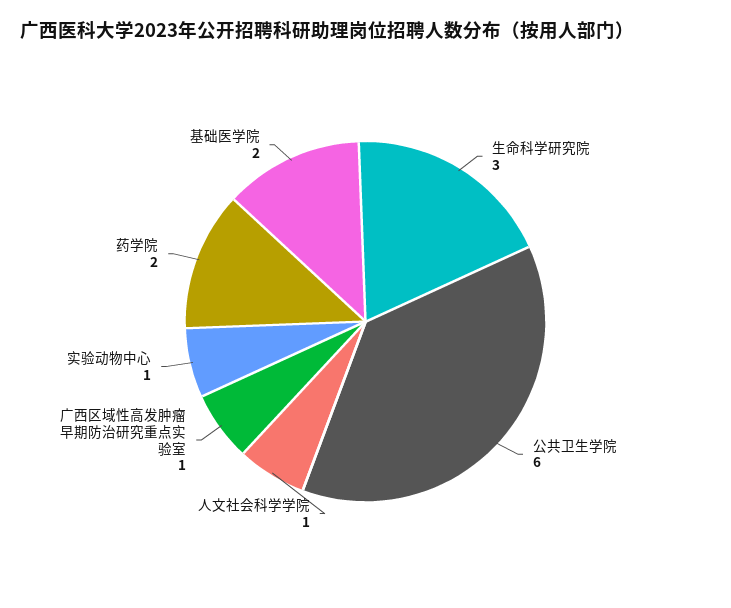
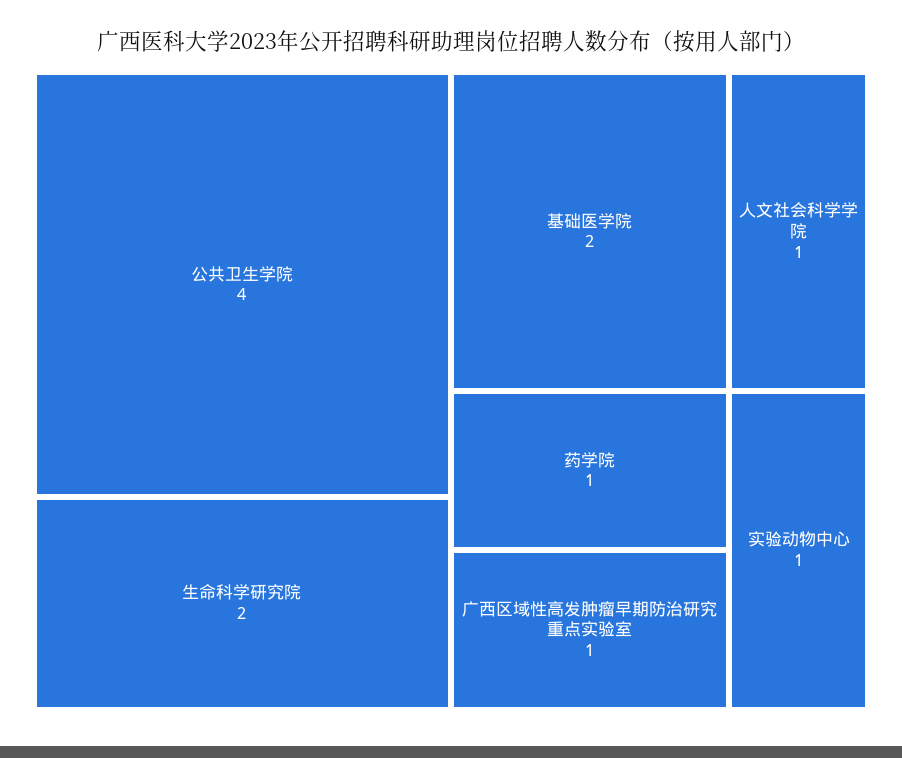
  {
-   "生命科学研究院": 3,
+   "生命科学研究院": 2,
-   "公共卫生学院": 6,
+   "公共卫生学院": 4,
    "人文社会科学学院": 1,
    "广西区域性高发肿瘤早期防治研究重点实验室": 1,
    "实验动物中心": 1,
-   "药学院": 2,
+   "药学院": 1,
    "基础医学院": 2
  }

